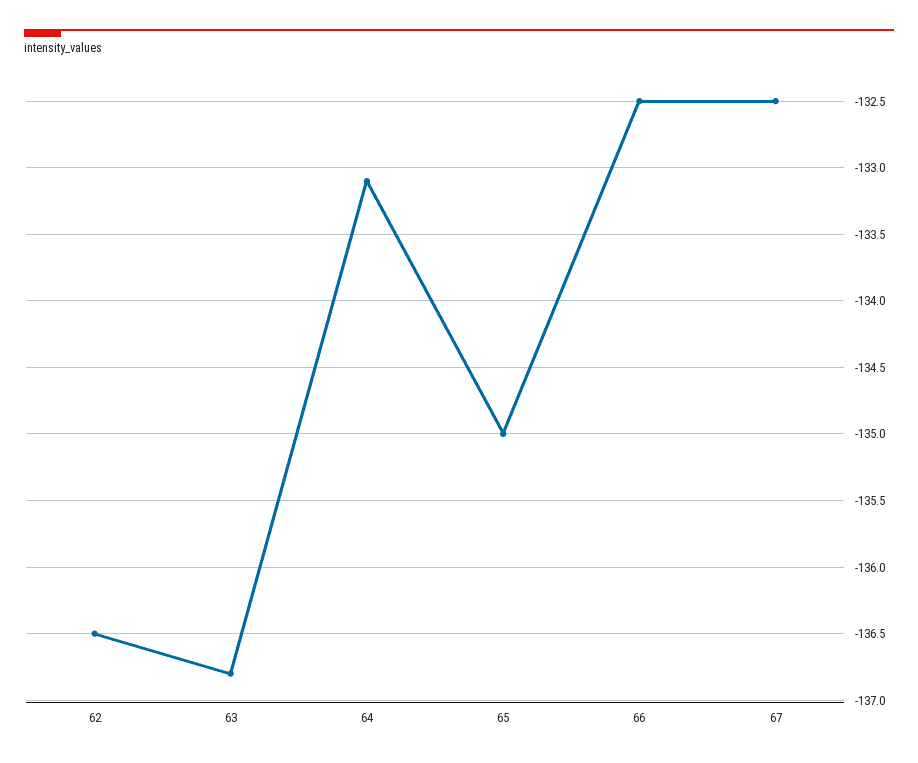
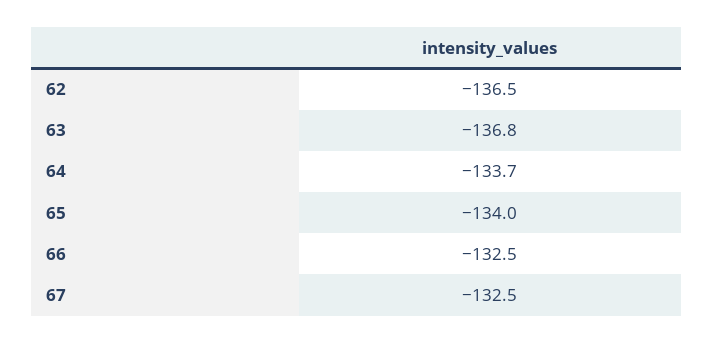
  {
    "62": -136.5,
    "63": -136.8,
-   "64": -133.1,
+   "64": -133.7,
-   "65": -135,
+   "65": -134,
    "66": -132.5,
    "67": -132.5
  }

